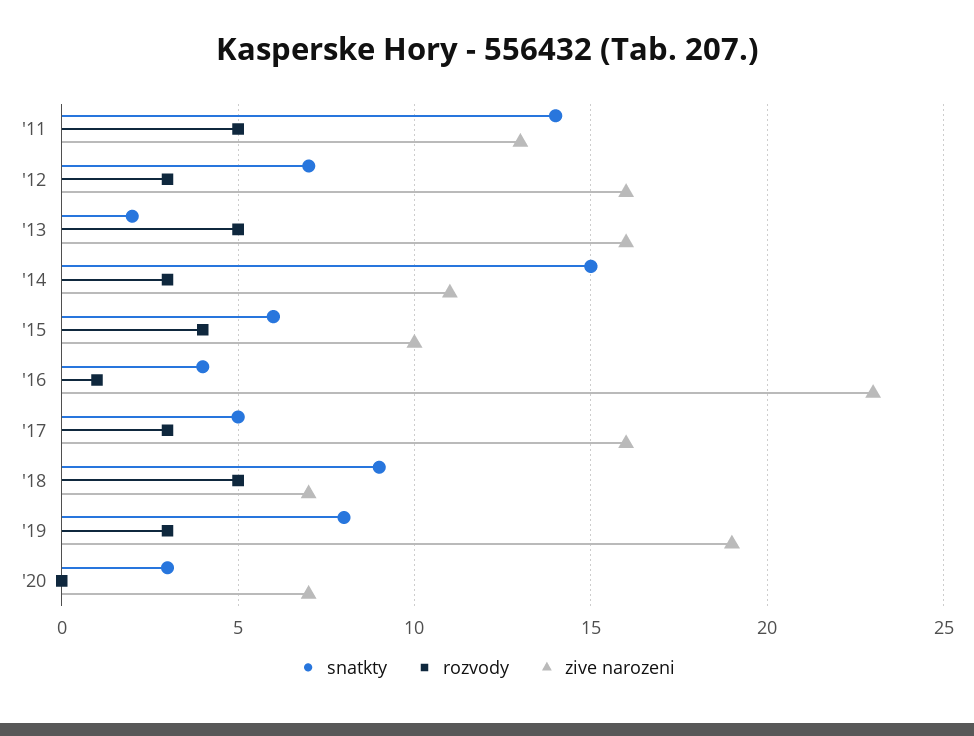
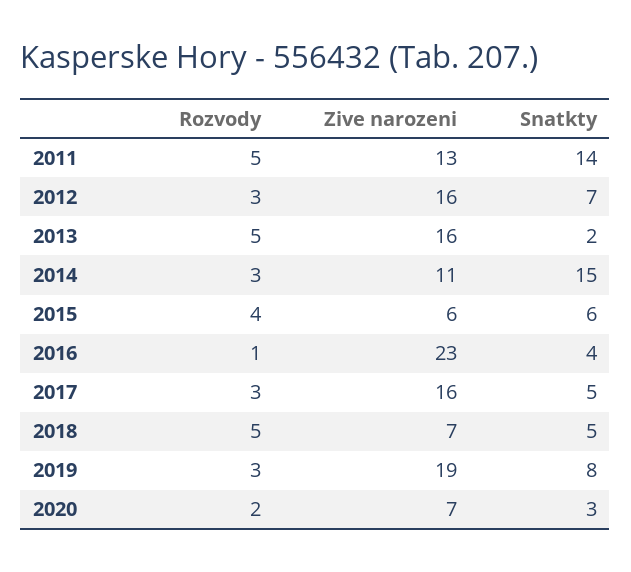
  {
    "snatkty": {
      "'11": 14,
      "'12": 7,
      "'13": 2,
      "'14": 15,
      "'15": 6,
      "'16": 4,
      "'17": 5,
-     "'18": 9,
+     "'18": 5,
      "'19": 8,
      "'20": 3
    },
    "rozvody": {
      "'11": 5,
      "'12": 3,
      "'13": 5,
      "'14": 3,
      "'15": 4,
      "'16": 1,
      "'17": 3,
      "'18": 5,
      "'19": 3,
-     "'20": 0
+     "'20": 2
    },
    "zive narozeni": {
      "'11": 13,
      "'12": 16,
      "'13": 16,
      "'14": 11,
-     "'15": 10,
+     "'15": 6,
      "'16": 23,
      "'17": 16,
      "'18": 7,
      "'19": 19,
      "'20": 7
    }
  }

